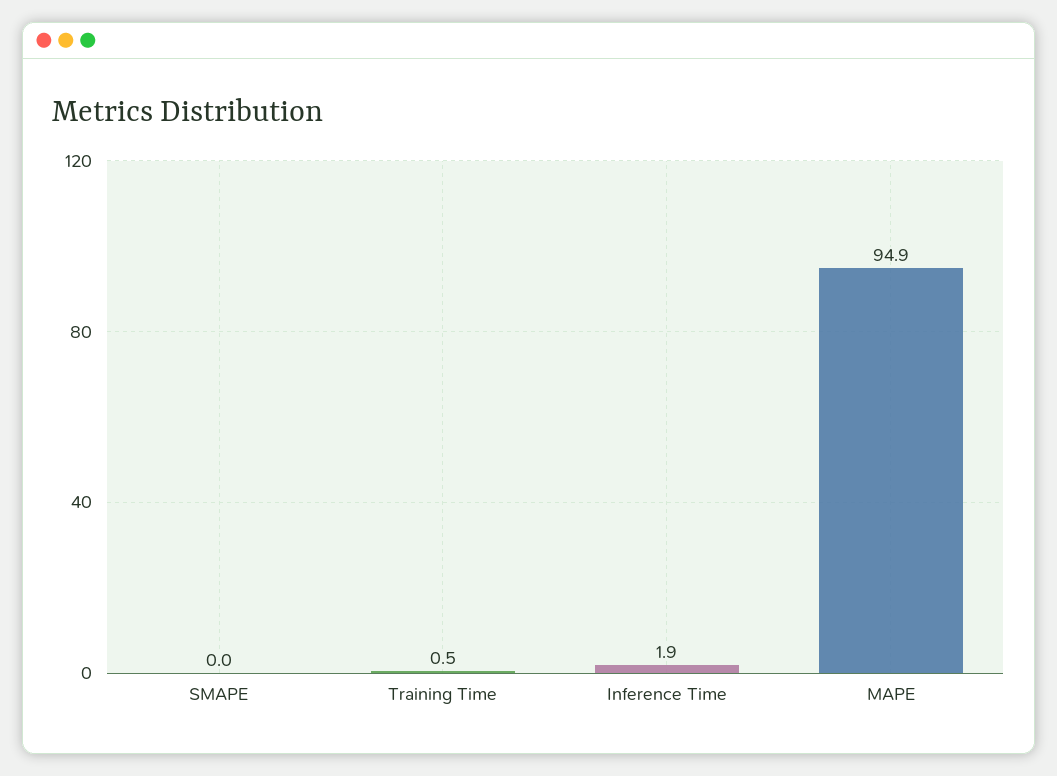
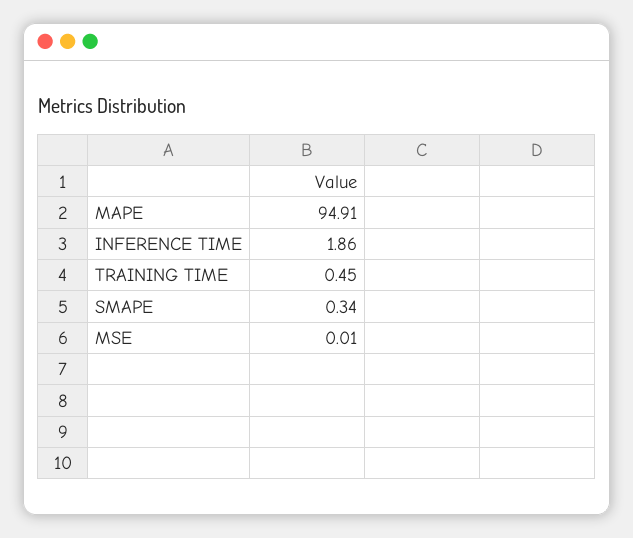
  {
-   "SMAPE": 0,
+   "SMAPE": 0.34,
    "Training Time": 0.45,
    "Inference Time": 1.86,
-   "MAPE": 94.91
+   "MAPE": 94.91,
+   "MSE": 0.01
  }

